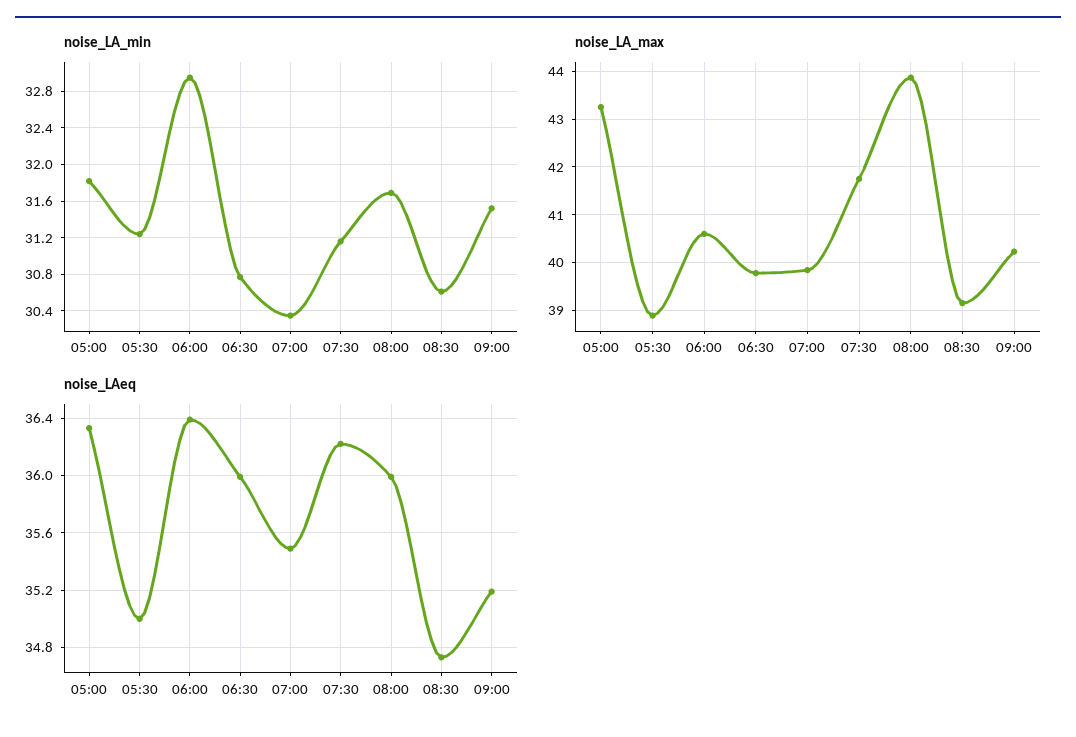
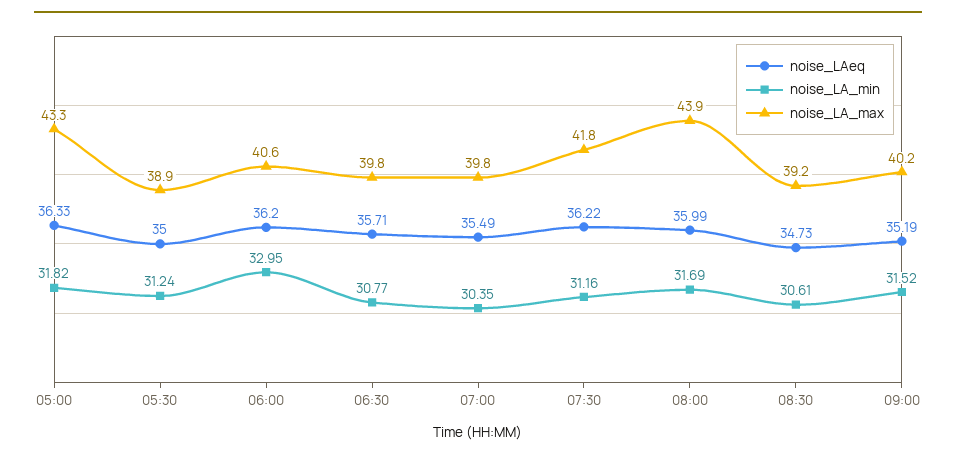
  {
    "noise_LA_min": {
      "05:00": 31.82,
      "05:30": 31.24,
      "06:00": 32.95,
      "06:30": 30.77,
      "07:00": 30.35,
      "07:30": 31.16,
      "08:00": 31.69,
      "08:30": 30.61,
      "09:00": 31.52
    },
    "noise_LA_max": {
      "05:00": 43.3,
      "05:30": 38.9,
      "06:00": 40.6,
      "06:30": 39.8,
      "07:00": 39.8,
      "07:30": 41.8,
      "08:00": 43.9,
      "08:30": 39.2,
      "09:00": 40.2
    },
    "noise_LAeq": {
      "05:00": 36.33,
      "05:30": 35,
-     "06:00": 36.4,
+     "06:00": 36.2,
-     "06:30": 36,
+     "06:30": 35.71,
      "07:00": 35.49,
      "07:30": 36.22,
      "08:00": 35.99,
      "08:30": 34.73,
      "09:00": 35.19
    }
  }

